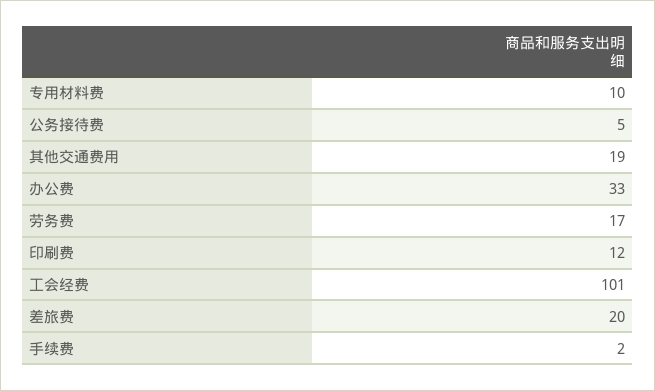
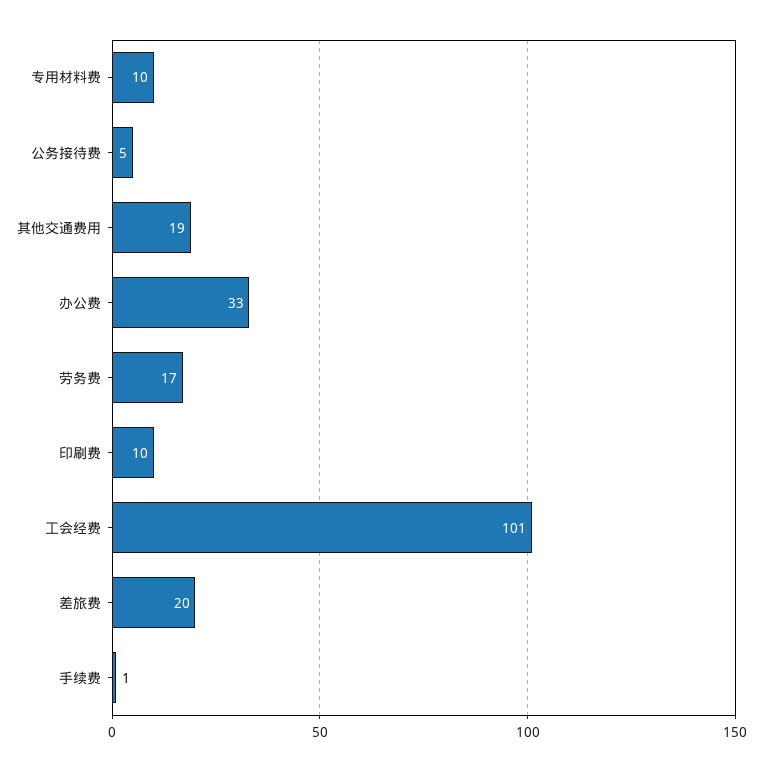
  {
    "专用材料费": 10,
    "公务接待费": 5,
    "其他交通费用": 19,
    "办公费": 33,
    "劳务费": 17,
-   "印刷费": 12,
+   "印刷费": 10,
    "工会经费": 101,
    "差旅费": 20,
-   "手续费": 2
+   "手续费": 1
  }

